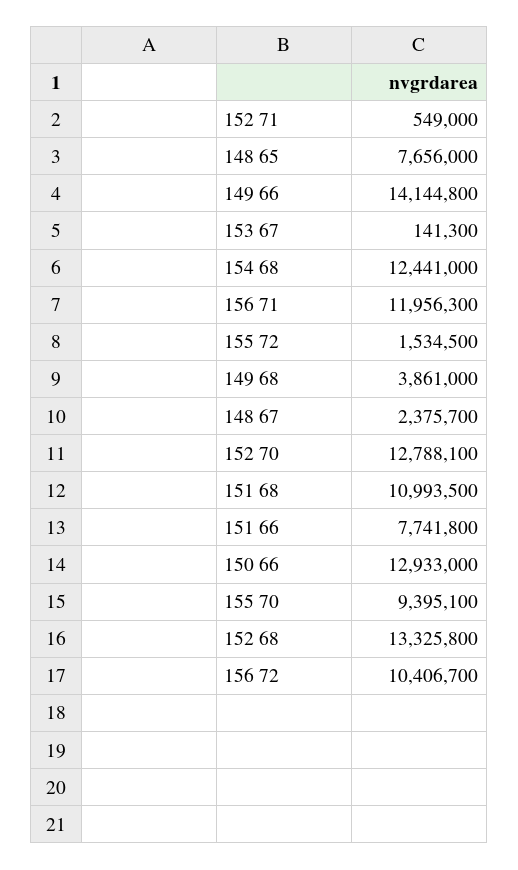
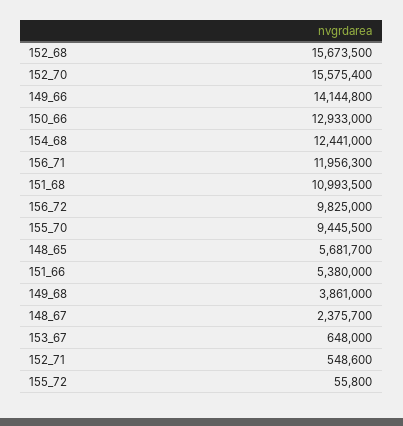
  {
-   "152 71": 549000,
+   "152 71": 548600,
-   "148 65": 7656000,
+   "148 65": 5681700,
    "149 66": 14144800,
-   "153 67": 141300,
+   "153 67": 648000,
    "154 68": 12441000,
    "156 71": 11956300,
-   "155 72": 1534500,
+   "155 72": 55800,
    "149 68": 3861000,
    "148 67": 2375700,
-   "152 70": 12788100,
+   "152 70": 15575400,
    "151 68": 10993500,
-   "151 66": 7741800,
+   "151 66": 5380000,
    "150 66": 12933000,
-   "155 70": 9395100,
+   "155 70": 9445500,
-   "152 68": 13325800,
+   "152 68": 15673500,
-   "156 72": 10406700
+   "156 72": 9825000
  }

